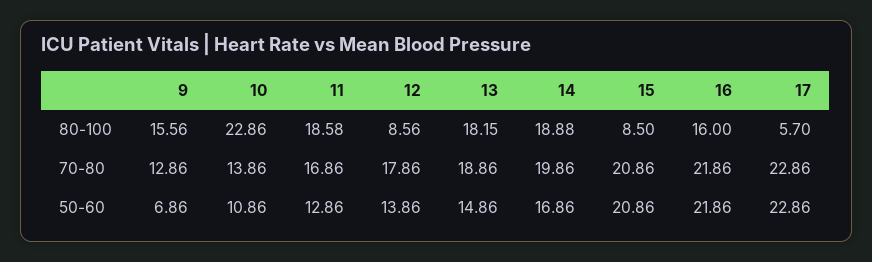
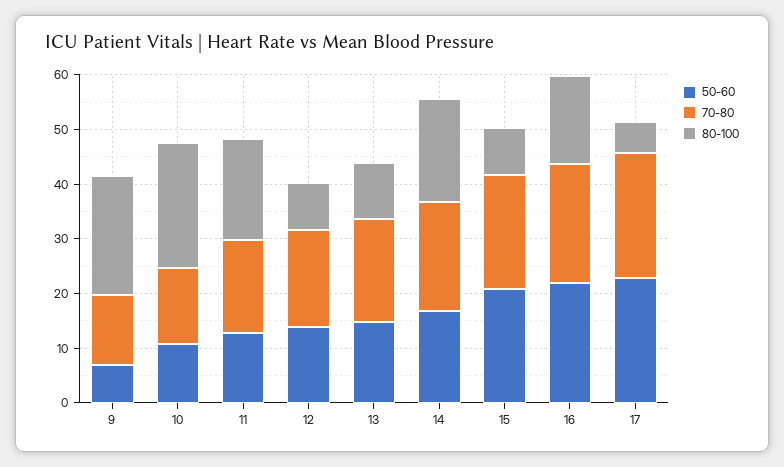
  {
    "80-100": {
-     "9": 15.56,
+     "9": 22,
      "10": 22.86,
      "11": 18.58,
      "12": 8.56,
-     "13": 18.15,
+     "13": 10,
      "14": 18.88,
      "15": 8.5,
      "16": 16,
      "17": 5.7
    },
    "70-80": {
      "9": 12.86,
      "10": 13.86,
      "11": 16.86,
      "12": 17.86,
      "13": 18.86,
      "14": 19.86,
      "15": 20.86,
      "16": 21.86,
      "17": 22.86
    },
    "50-60": {
      "9": 6.86,
      "10": 10.86,
      "11": 12.86,
      "12": 13.86,
      "13": 14.86,
      "14": 16.86,
      "15": 20.86,
      "16": 21.86,
      "17": 22.86
    }
  }

